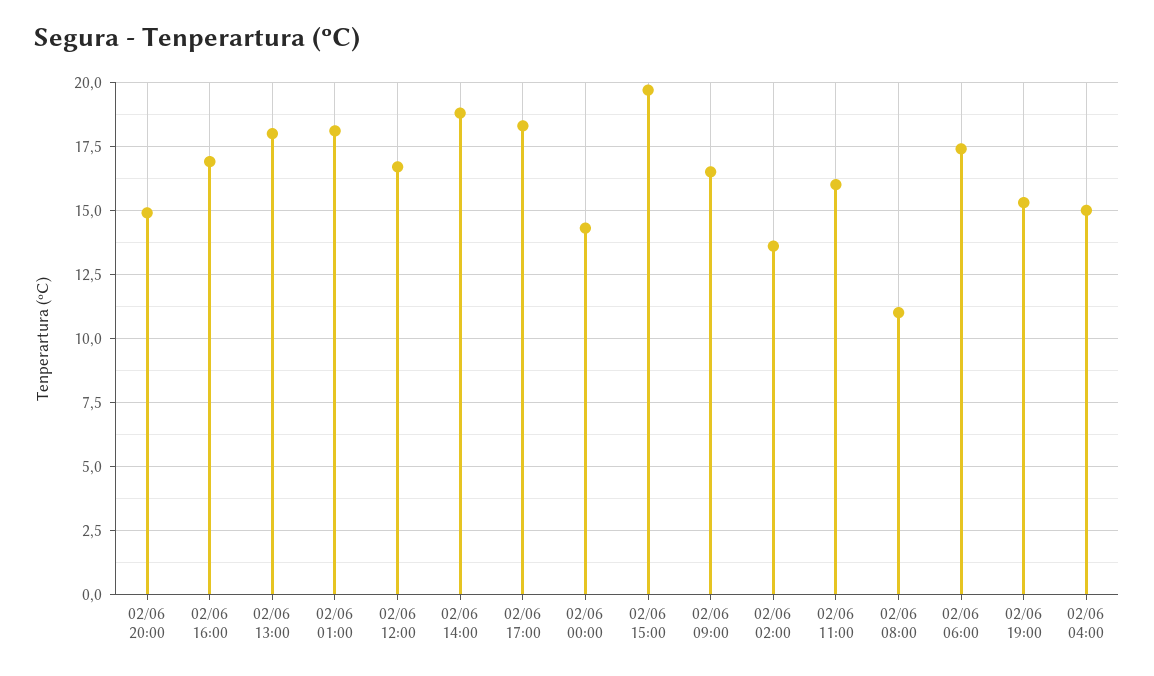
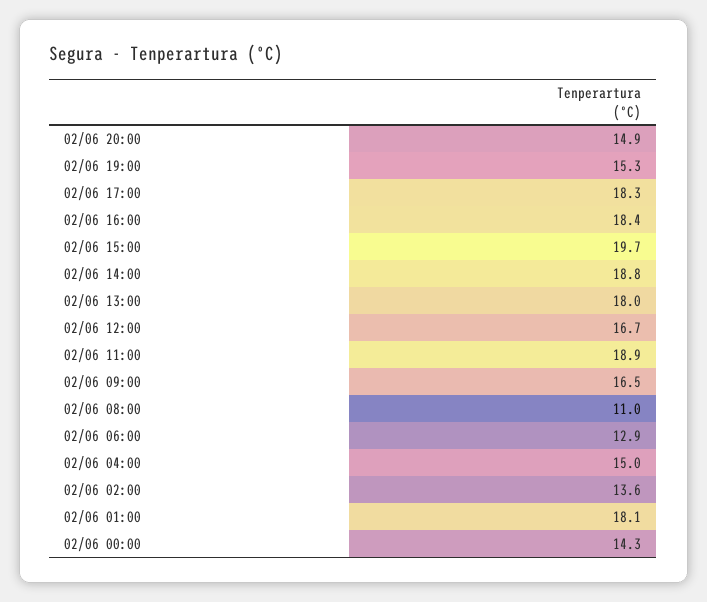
  {
    "02/06 20:00": 14.9,
-   "02/06 16:00": 17,
+   "02/06 16:00": 18.4,
    "02/06 13:00": 18,
    "02/06 01:00": 18.1,
    "02/06 12:00": 16.7,
    "02/06 14:00": 18.8,
    "02/06 17:00": 18.3,
    "02/06 00:00": 14.3,
    "02/06 15:00": 19.7,
    "02/06 09:00": 16.5,
    "02/06 02:00": 13.6,
-   "02/06 11:00": 16,
+   "02/06 11:00": 18.9,
    "02/06 08:00": 11,
-   "02/06 06:00": 17.5,
+   "02/06 06:00": 12.9,
    "02/06 19:00": 15.3,
    "02/06 04:00": 15
  }

